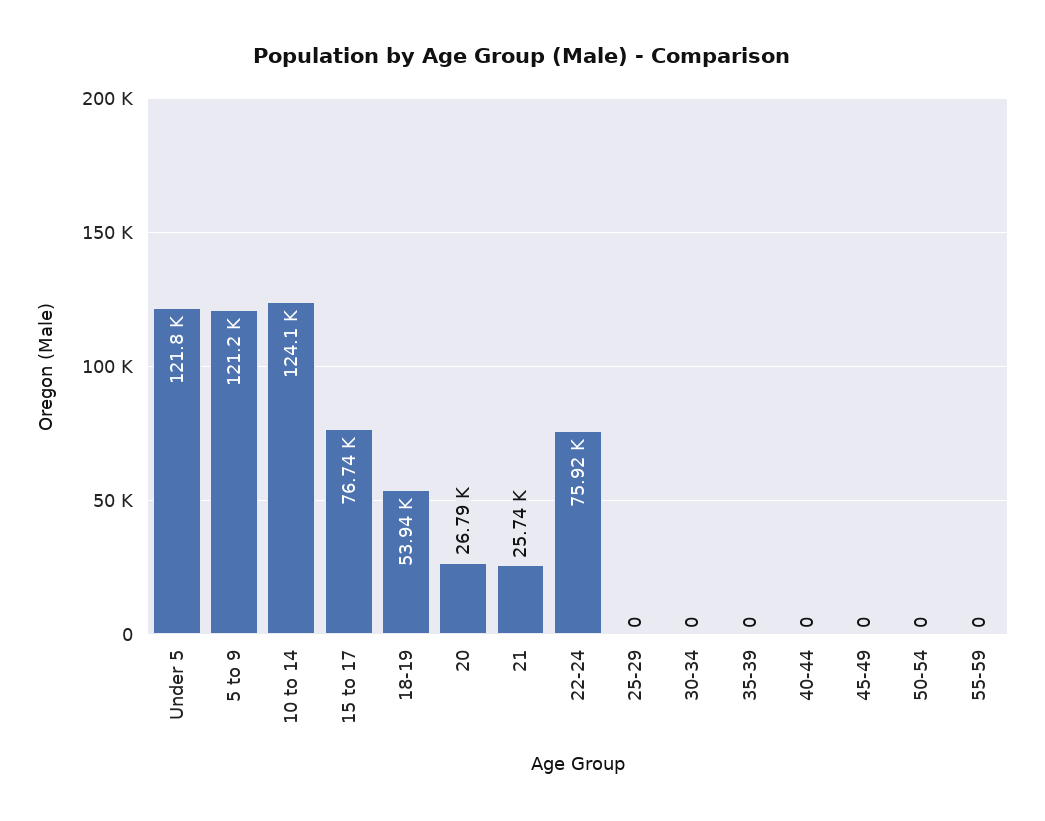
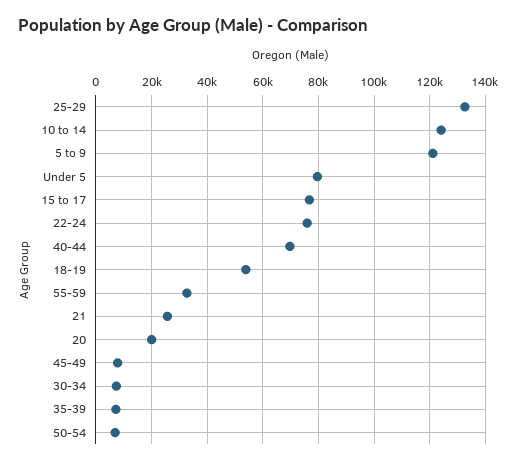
  {
-   "Under 5": 121800,
+   "Under 5": 80000,
    "5 to 9": 121200,
    "10 to 14": 124100,
    "15 to 17": 76740,
    "18-19": 53940,
-   "20": 26790,
+   "20": 20000,
    "21": 25740,
    "22-24": 75920,
-   "25-29": 0,
+   "25-29": 132500,
-   "30-34": 0,
+   "30-34": 7500,
-   "35-39": 0,
+   "35-39": 7500,
-   "40-44": 0,
+   "40-44": 70000,
-   "45-49": 0,
+   "45-49": 7500,
-   "50-54": 0,
+   "50-54": 7500,
-   "55-59": 0
+   "55-59": 32500
  }

